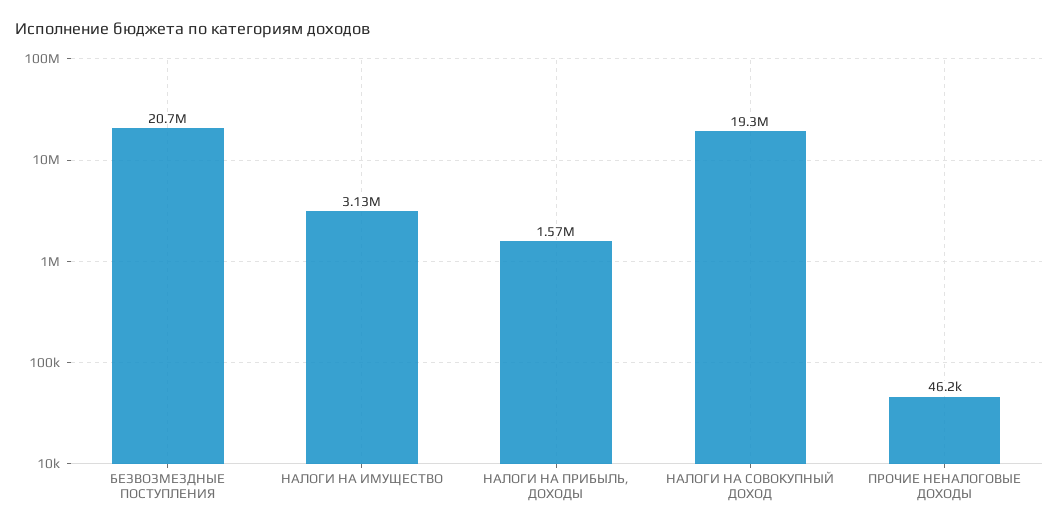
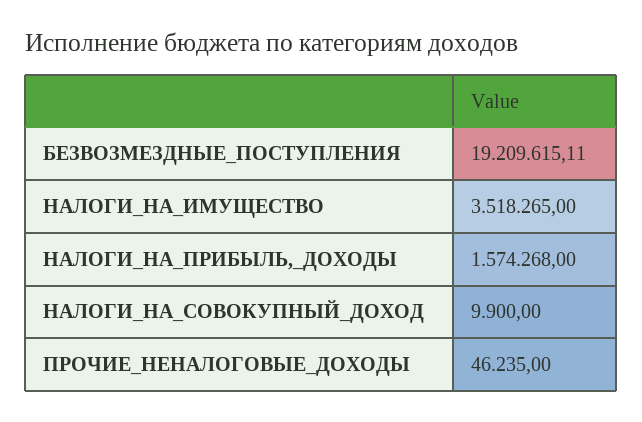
  {
-   "БЕЗВОЗМЕЗДНЫЕ ПОСТУПЛЕНИЯ": 20700000,
+   "БЕЗВОЗМЕЗДНЫЕ ПОСТУПЛЕНИЯ": 19209615.11,
-   "НАЛОГИ НА ИМУЩЕСТВО": 3130000,
+   "НАЛОГИ НА ИМУЩЕСТВО": 3518265,
    "НАЛОГИ НА ПРИБЫЛЬ, ДОХОДЫ": 1574268,
-   "НАЛОГИ НА СОВОКУПНЫЙ ДОХОД": 19300000,
+   "НАЛОГИ НА СОВОКУПНЫЙ ДОХОД": 9900,
    "ПРОЧИЕ НЕНАЛОГОВЫЕ ДОХОДЫ": 46235
  }

